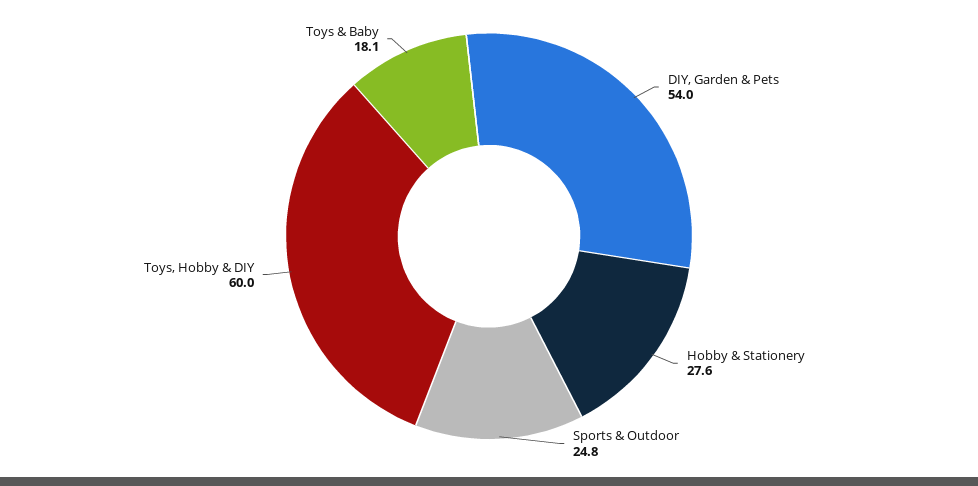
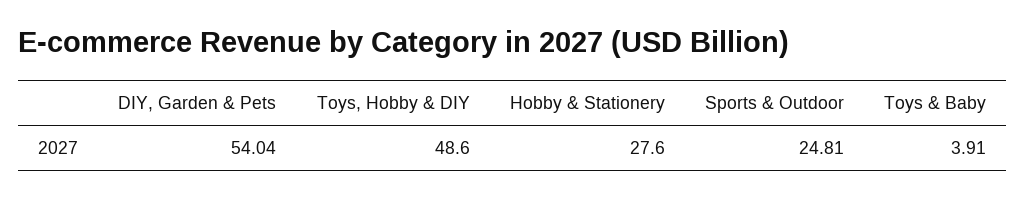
  {
    "DIY, Garden & Pets": 54.04,
    "Hobby & Stationery": 27.6,
    "Sports & Outdoor": 24.81,
-   "Toys, Hobby & DIY": 60,
+   "Toys, Hobby & DIY": 48.6,
-   "Toys & Baby": 18.1
+   "Toys & Baby": 3.91
  }

